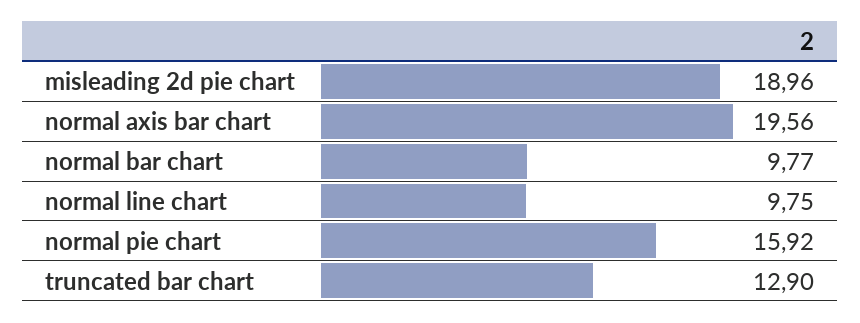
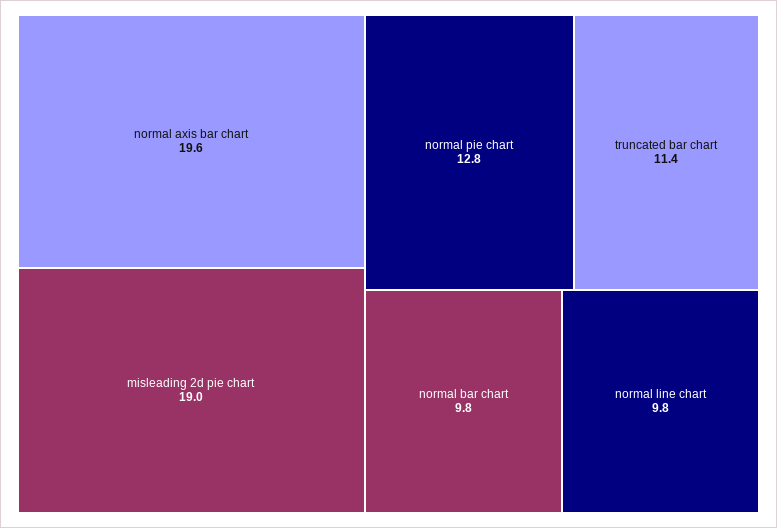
  {
    "misleading 2d pie chart": 18.96,
    "normal axis bar chart": 19.56,
    "normal bar chart": 9.77,
    "normal line chart": 9.75,
-   "normal pie chart": 15.92,
+   "normal pie chart": 12.8,
-   "truncated bar chart": 12.9
+   "truncated bar chart": 11.4
  }

